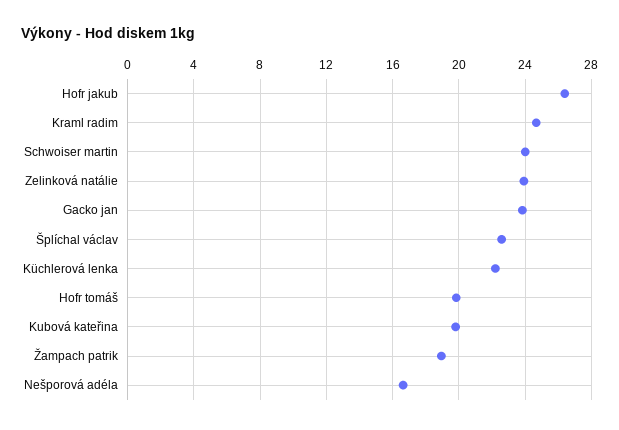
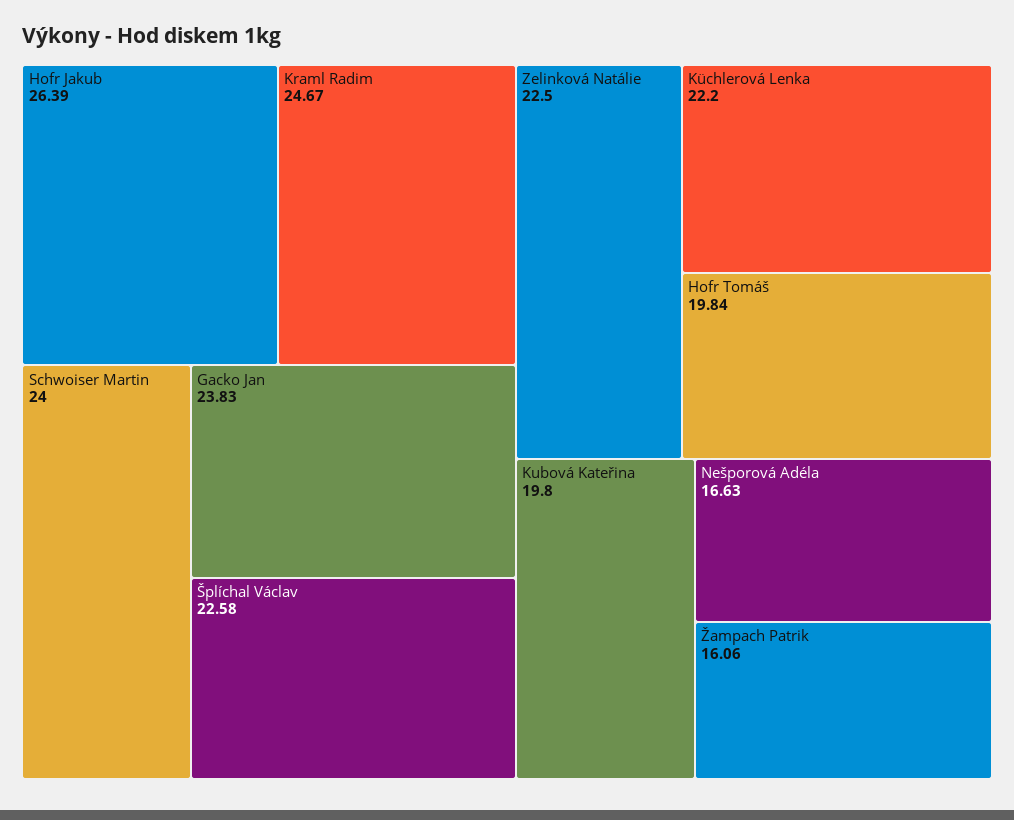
  {
    "Hofr jakub": 26.39,
    "Kraml radim": 24.67,
    "Schwoiser martin": 24,
-   "Zelinková natálie": 24,
+   "Zelinková natálie": 22.5,
    "Gacko jan": 23.83,
    "Šplíchal václav": 22.58,
    "Küchlerová lenka": 22.2,
    "Hofr tomáš": 19.84,
    "Kubová kateřina": 19.8,
-   "Žampach patrik": 19,
+   "Žampach patrik": 16.06,
    "Nešporová adéla": 16.63
  }

